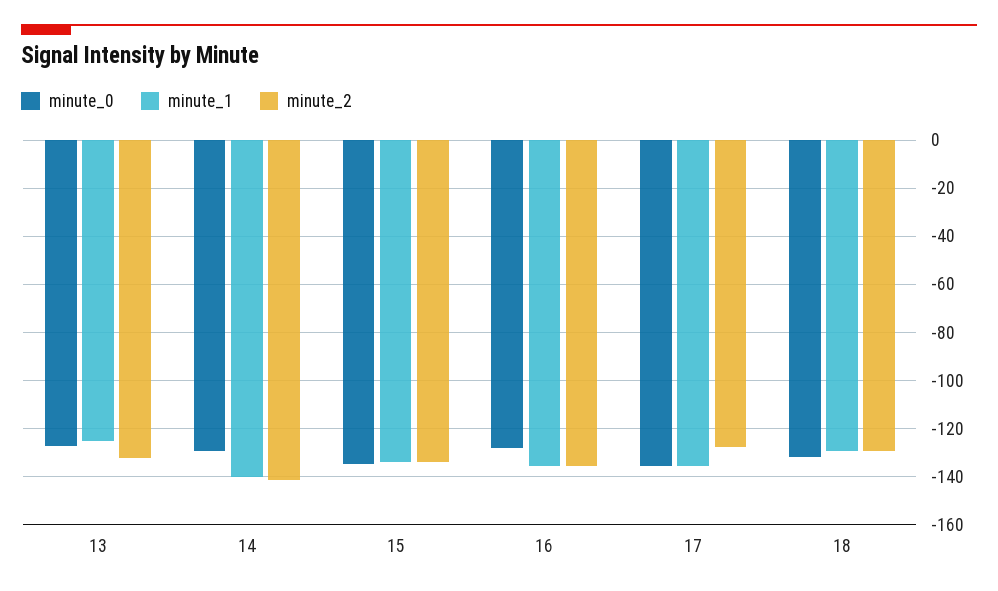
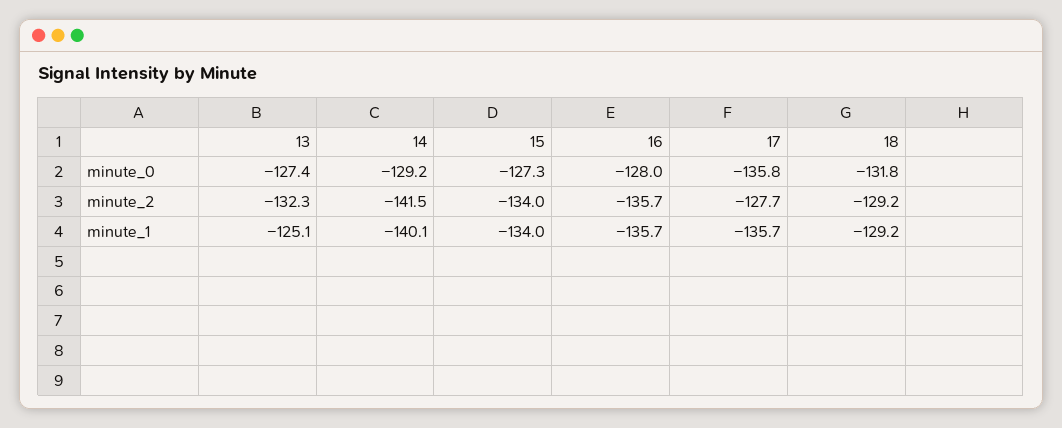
  {
    "minute_0": {
      "13": -127.4,
      "14": -129.2,
-     "15": -135,
+     "15": -127.3,
      "16": -128,
      "17": -135.8,
      "18": -131.8
    },
    "minute_1": {
      "13": -125.1,
      "14": -140.1,
      "15": -134,
      "16": -135.7,
      "17": -135.7,
      "18": -129.2
    },
    "minute_2": {
      "13": -132.3,
      "14": -141.5,
      "15": -134,
      "16": -135.7,
      "17": -127.7,
      "18": -129.2
    }
  }

